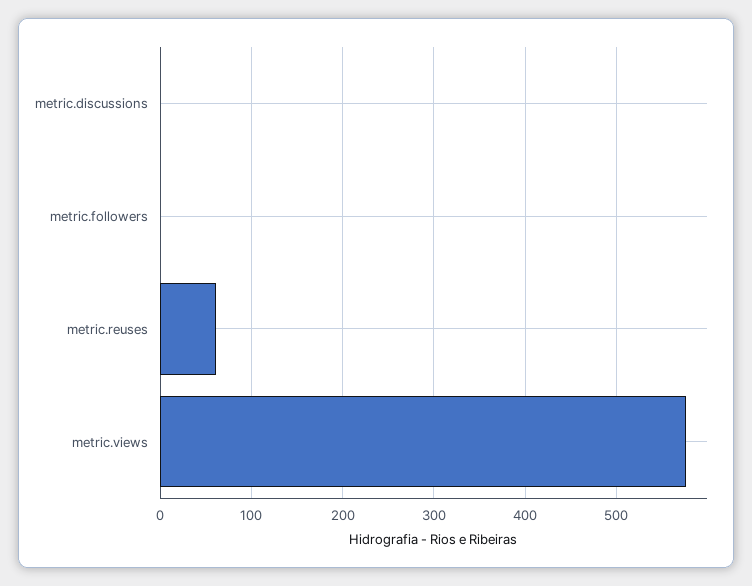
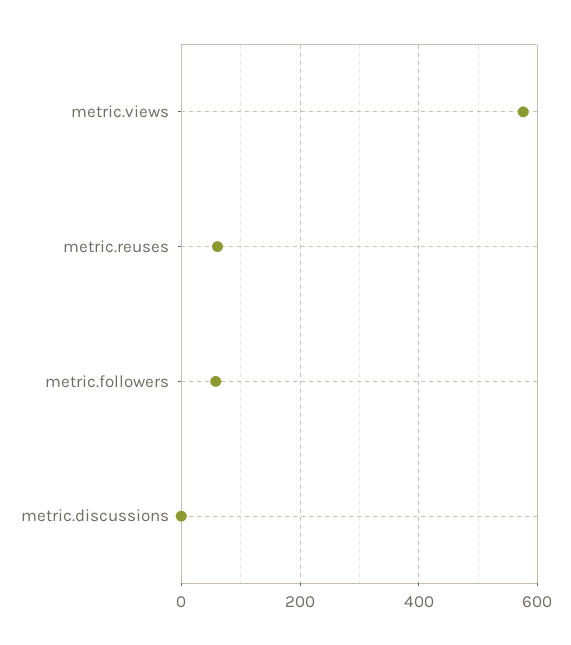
  {
    "metric.discussions": 0,
-   "metric.followers": 0,
+   "metric.followers": 60,
    "metric.reuses": 60,
    "metric.views": 580
  }

